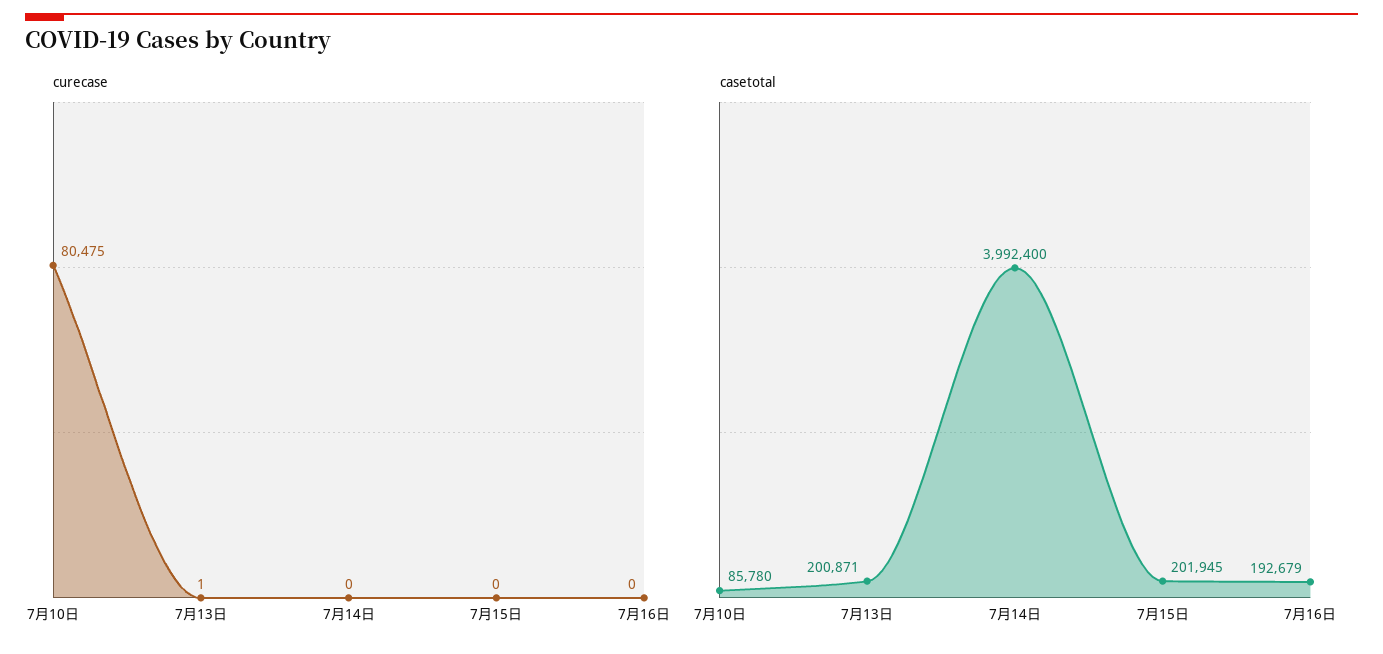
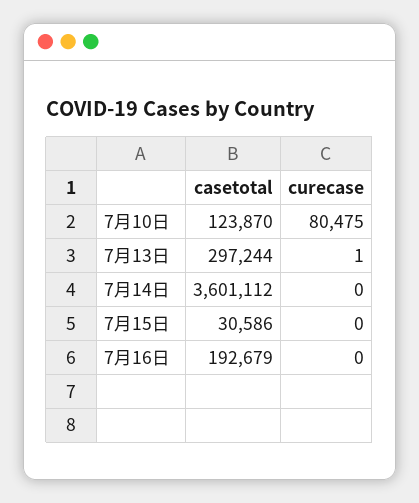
  {
    "curecase": {
      "7月10日": 80475,
      "7月13日": 1,
      "7月14日": 0,
      "7月15日": 0,
      "7月16日": 0
    },
    "casetotal": {
-     "7月10日": 85780,
+     "7月10日": 123870,
-     "7月13日": 200871,
+     "7月13日": 297244,
-     "7月14日": 3992400,
+     "7月14日": 3601112,
-     "7月15日": 201945,
+     "7月15日": 30586,
      "7月16日": 192679
    }
  }

